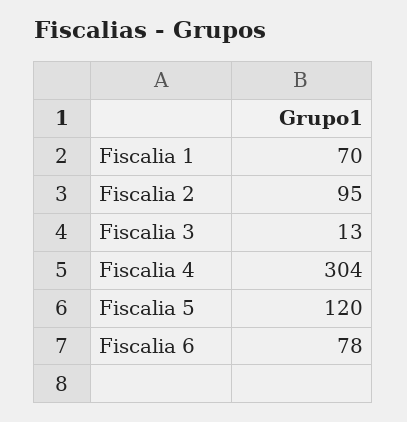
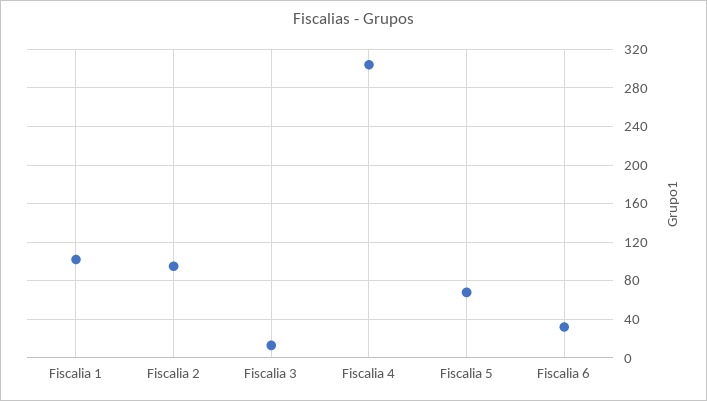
  {
-   "Fiscalia 1": 70,
+   "Fiscalia 1": 100,
    "Fiscalia 2": 95,
    "Fiscalia 3": 13,
    "Fiscalia 4": 304,
-   "Fiscalia 5": 120,
+   "Fiscalia 5": 70,
-   "Fiscalia 6": 78
+   "Fiscalia 6": 30
  }

